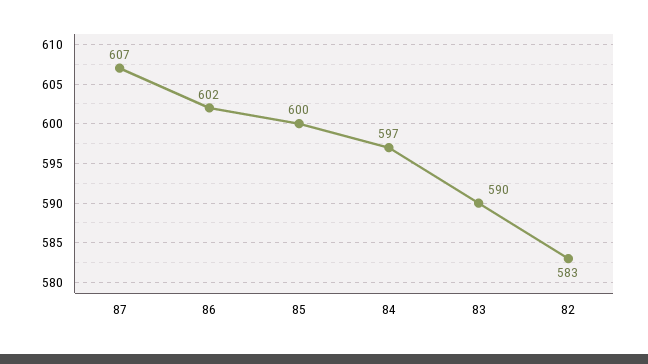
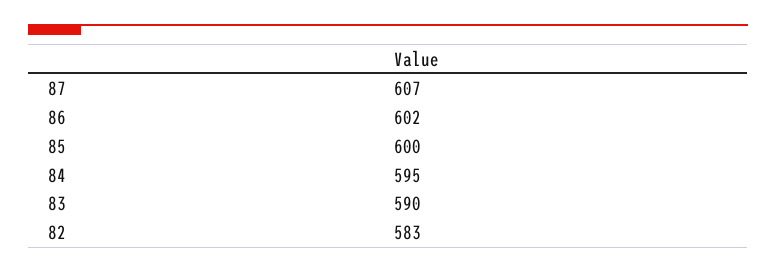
  {
    "87": 607,
    "86": 602,
    "85": 600,
-   "84": 597,
+   "84": 595,
    "83": 590,
    "82": 583
  }

